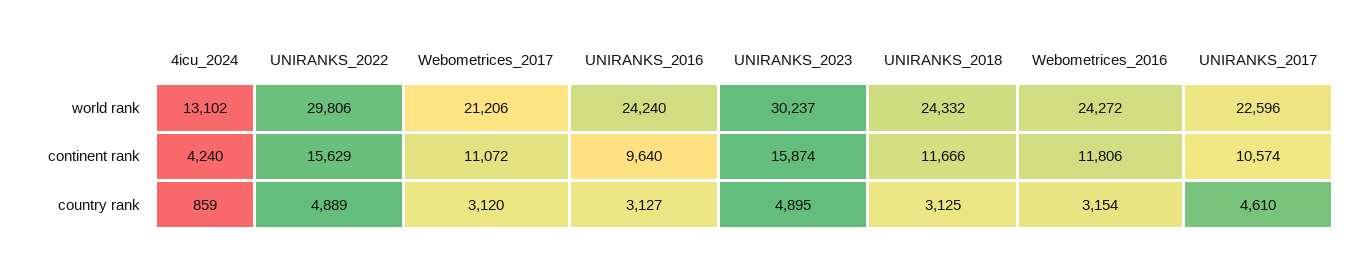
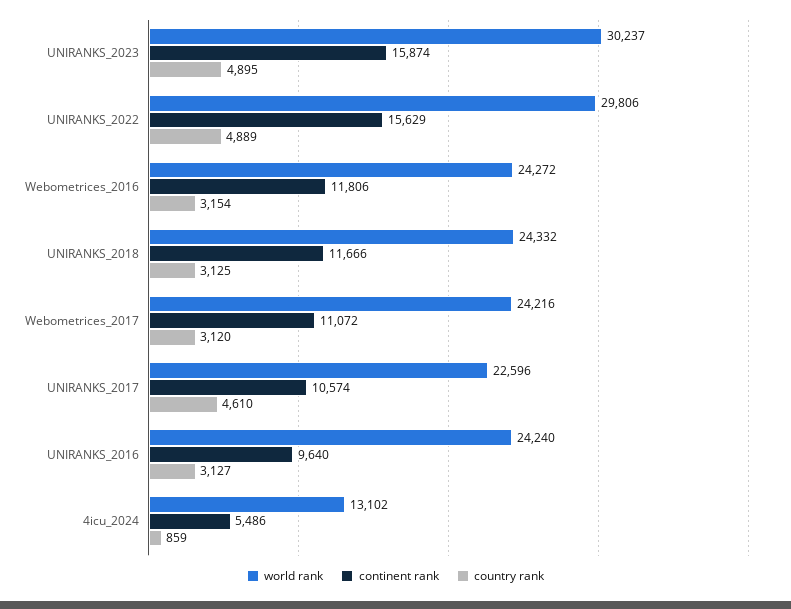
  {
    "world rank": {
      "4icu_2024": 13102,
      "UNIRANKS_2022": 29806,
-     "Webometrices_2017": 21206,
+     "Webometrices_2017": 24216,
      "UNIRANKS_2016": 24240,
      "UNIRANKS_2023": 30237,
      "UNIRANKS_2018": 24332,
      "Webometrices_2016": 24272,
      "UNIRANKS_2017": 22596
    },
    "continent rank": {
-     "4icu_2024": 4240,
+     "4icu_2024": 5486,
      "UNIRANKS_2022": 15629,
      "Webometrices_2017": 11072,
      "UNIRANKS_2016": 9640,
      "UNIRANKS_2023": 15874,
      "UNIRANKS_2018": 11666,
      "Webometrices_2016": 11806,
      "UNIRANKS_2017": 10574
    },
    "country rank": {
      "4icu_2024": 859,
      "UNIRANKS_2022": 4889,
      "Webometrices_2017": 3120,
      "UNIRANKS_2016": 3127,
      "UNIRANKS_2023": 4895,
      "UNIRANKS_2018": 3125,
      "Webometrices_2016": 3154,
      "UNIRANKS_2017": 4610
    }
  }

